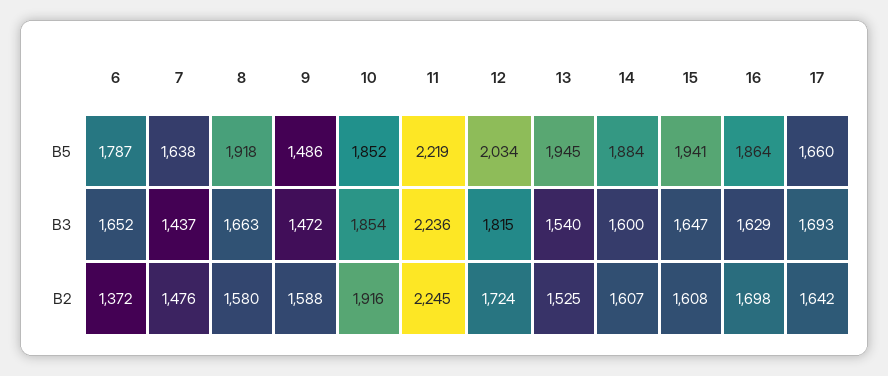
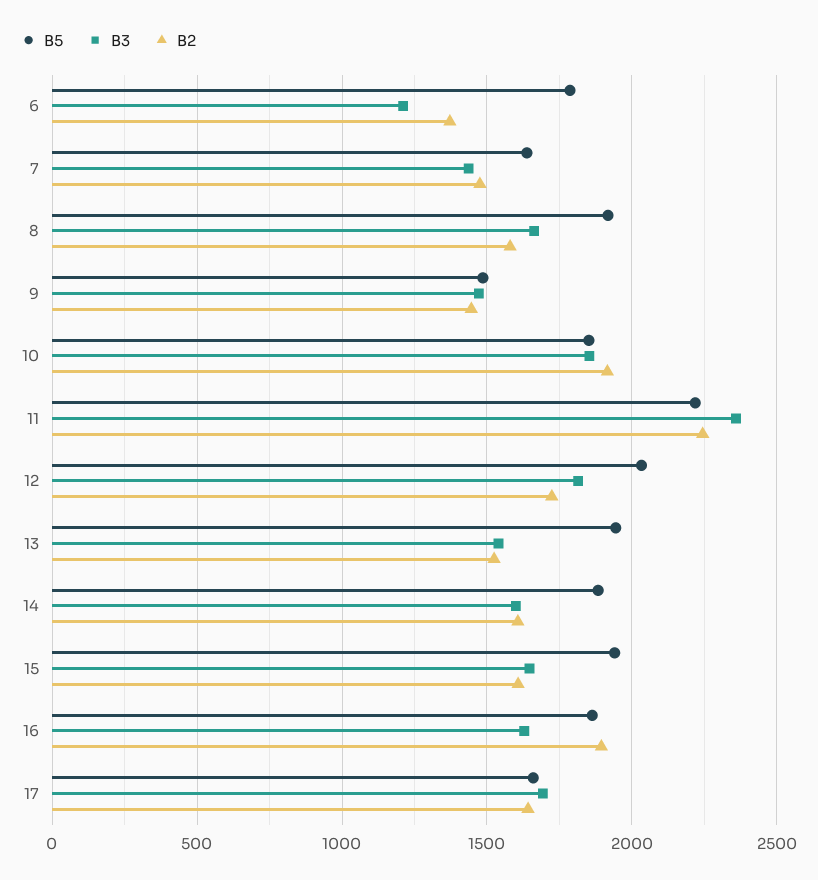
  {
    "B5": {
      "6": 1787,
      "7": 1638,
      "8": 1918,
      "9": 1486,
      "10": 1852,
      "11": 2219,
      "12": 2034,
      "13": 1945,
      "14": 1884,
      "15": 1941,
      "16": 1864,
      "17": 1660
    },
    "B3": {
-     "6": 1652,
+     "6": 1200,
      "7": 1437,
      "8": 1663,
      "9": 1472,
      "10": 1854,
-     "11": 2236,
+     "11": 2350,
      "12": 1815,
      "13": 1540,
      "14": 1600,
      "15": 1647,
      "16": 1629,
      "17": 1693
    },
    "B2": {
      "6": 1372,
      "7": 1476,
      "8": 1580,
-     "9": 1588,
+     "9": 1450,
      "10": 1916,
      "11": 2245,
      "12": 1724,
      "13": 1525,
      "14": 1607,
      "15": 1608,
-     "16": 1698,
+     "16": 1900,
      "17": 1642
    }
  }

